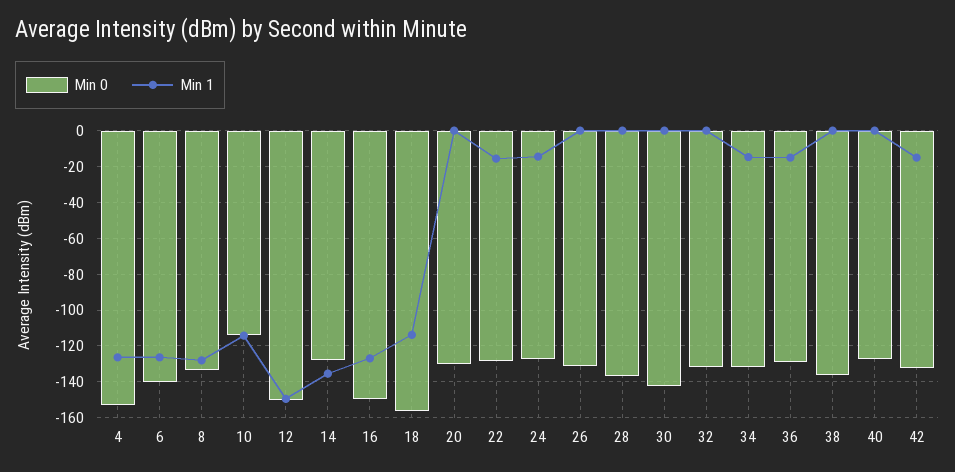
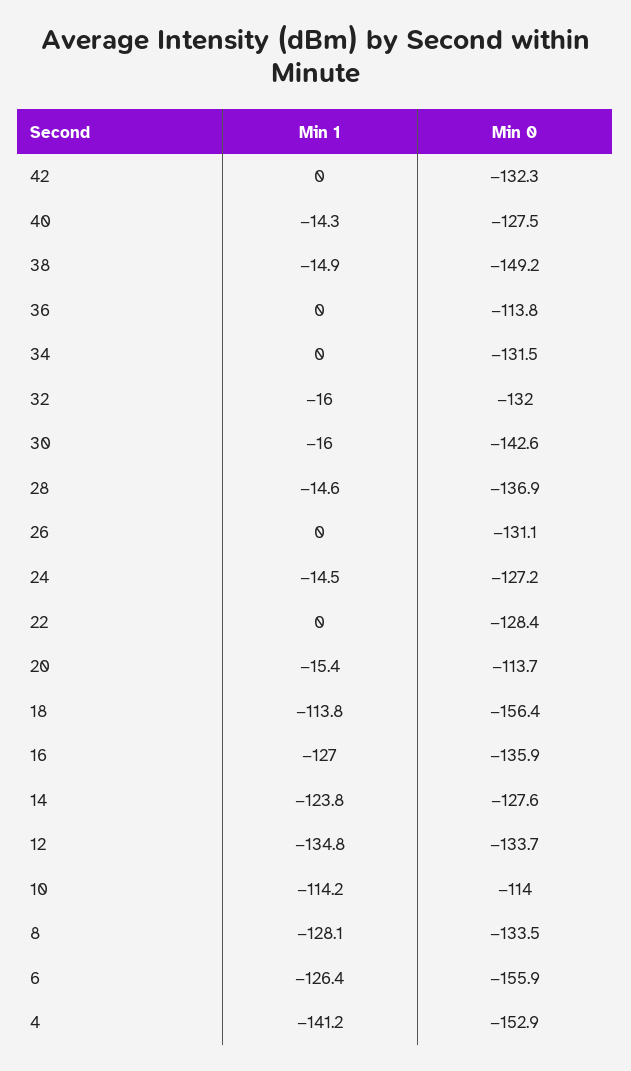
  {
    "Min 0": {
      "4": -152.9,
-     "6": -140,
+     "6": -155.9,
      "8": -133.5,
      "10": -114,
-     "12": -150,
+     "12": -133.7,
      "14": -127.6,
-     "16": -150,
+     "16": -135.9,
      "18": -156.4,
-     "20": -130,
+     "20": -113.7,
      "22": -128.4,
      "24": -127.2,
      "26": -131.1,
      "28": -136.9,
      "30": -142.6,
      "32": -132,
      "34": -131.5,
-     "36": -130,
+     "36": -113.8,
-     "38": -135,
+     "38": -149.2,
      "40": -127.5,
      "42": -132.3
    },
    "Min 1": {
-     "4": -125,
+     "4": -141.2,
      "6": -126.4,
      "8": -128.1,
      "10": -114.2,
-     "12": -150,
+     "12": -134.8,
-     "14": -135,
+     "14": -123.8,
      "16": -127,
      "18": -113.8,
-     "20": 0,
+     "20": -15.4,
-     "22": -15,
+     "22": 0,
      "24": -14.5,
      "26": 0,
-     "28": 0,
+     "28": -14.6,
-     "30": 0,
+     "30": -16,
-     "32": 0,
+     "32": -16,
-     "34": -15,
+     "34": 0,
-     "36": -15,
+     "36": 0,
-     "38": 0,
+     "38": -14.9,
-     "40": 0,
+     "40": -14.3,
-     "42": -15
+     "42": 0
    }
  }

